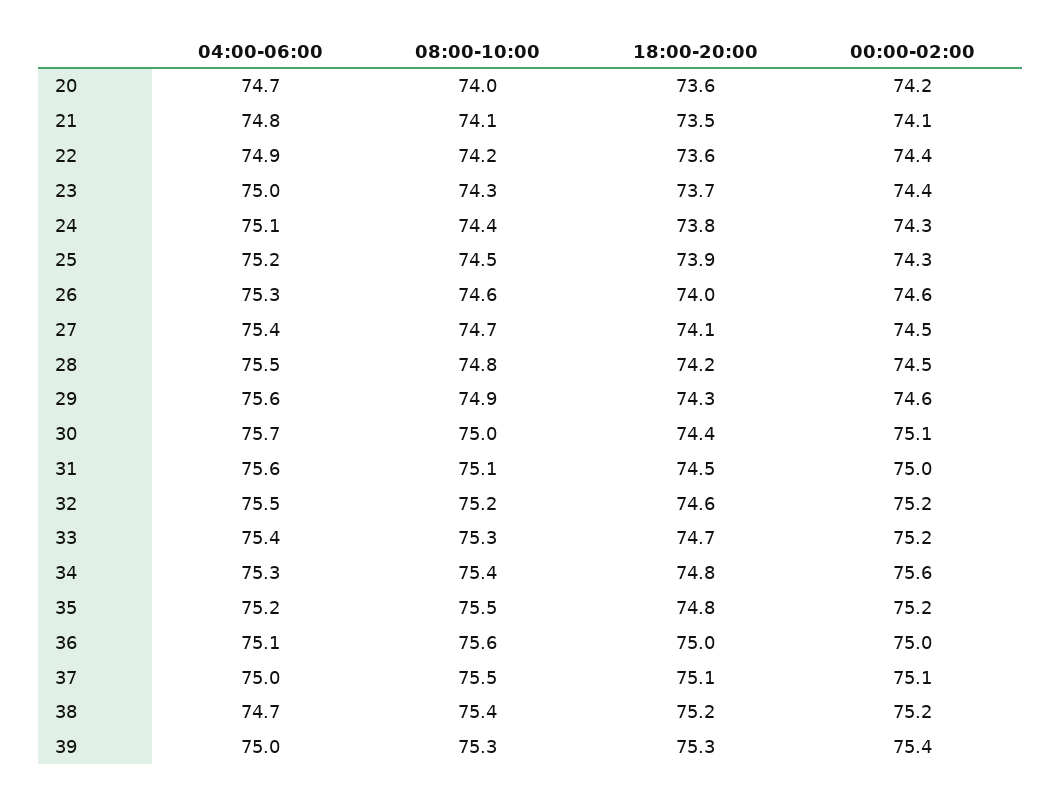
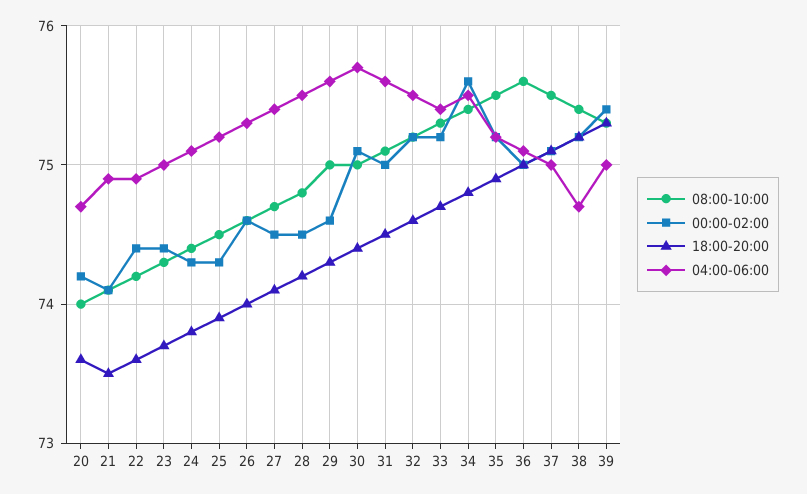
  {
    "04:00-06:00": {
      "20": 74.7,
-     "21": 74.8,
+     "21": 74.9,
      "22": 74.9,
      "23": 75,
      "24": 75.1,
      "25": 75.2,
      "26": 75.3,
      "27": 75.4,
      "28": 75.5,
      "29": 75.6,
      "30": 75.7,
      "31": 75.6,
      "32": 75.5,
      "33": 75.4,
-     "34": 75.3,
+     "34": 75.5,
      "35": 75.2,
      "36": 75.1,
      "37": 75,
      "38": 74.7,
      "39": 75
    },
    "08:00-10:00": {
      "20": 74,
      "21": 74.1,
      "22": 74.2,
      "23": 74.3,
      "24": 74.4,
      "25": 74.5,
      "26": 74.6,
      "27": 74.7,
      "28": 74.8,
-     "29": 74.9,
+     "29": 75,
      "30": 75,
      "31": 75.1,
      "32": 75.2,
      "33": 75.3,
      "34": 75.4,
      "35": 75.5,
      "36": 75.6,
      "37": 75.5,
      "38": 75.4,
      "39": 75.3
    },
    "18:00-20:00": {
      "20": 73.6,
      "21": 73.5,
      "22": 73.6,
      "23": 73.7,
      "24": 73.8,
      "25": 73.9,
      "26": 74,
      "27": 74.1,
      "28": 74.2,
      "29": 74.3,
      "30": 74.4,
      "31": 74.5,
      "32": 74.6,
      "33": 74.7,
      "34": 74.8,
-     "35": 74.8,
+     "35": 74.9,
      "36": 75,
      "37": 75.1,
      "38": 75.2,
      "39": 75.3
    },
    "00:00-02:00": {
      "20": 74.2,
      "21": 74.1,
      "22": 74.4,
      "23": 74.4,
      "24": 74.3,
      "25": 74.3,
      "26": 74.6,
      "27": 74.5,
      "28": 74.5,
      "29": 74.6,
      "30": 75.1,
      "31": 75,
      "32": 75.2,
      "33": 75.2,
      "34": 75.6,
      "35": 75.2,
      "36": 75,
      "37": 75.1,
      "38": 75.2,
      "39": 75.4
    }
  }

